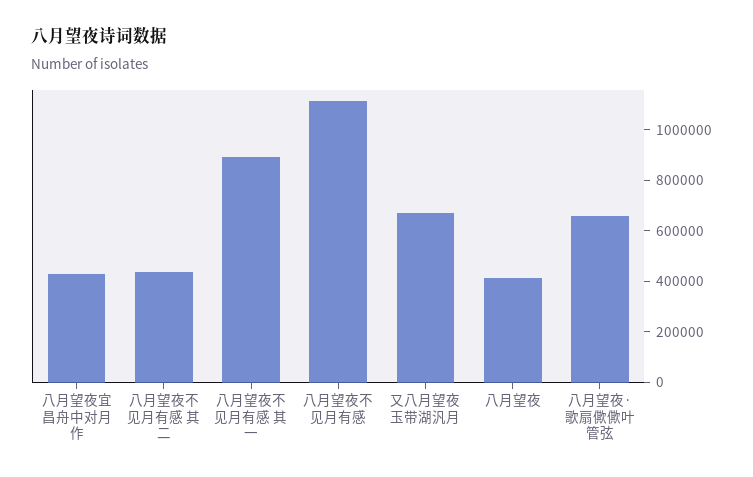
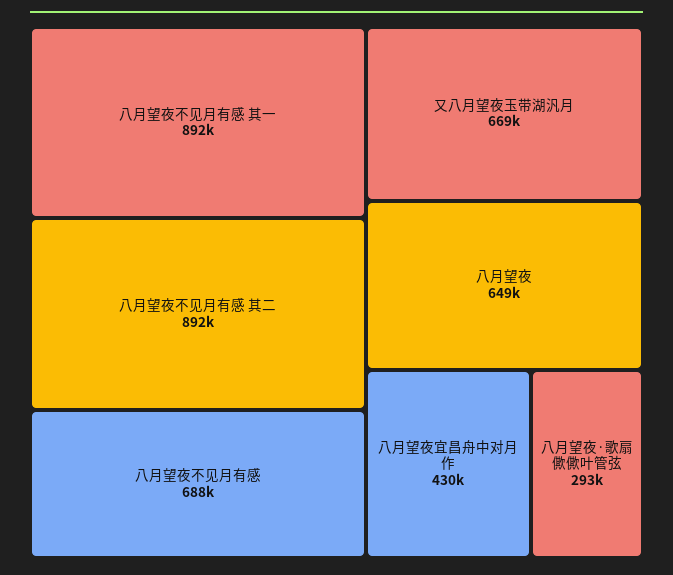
  {
    "八月望夜宜昌舟中对月作": 430000,
-   "八月望夜不见月有感 其二": 450000,
+   "八月望夜不见月有感 其二": 892000,
    "八月望夜不见月有感 其一": 892000,
-   "八月望夜不见月有感": 1100000,
+   "八月望夜不见月有感": 688000,
    "又八月望夜玉带湖汎月": 669000,
-   "八月望夜": 400000,
+   "八月望夜": 649000,
-   "八月望夜·歌扇僛僛叶管弦": 650000
+   "八月望夜·歌扇僛僛叶管弦": 293000
  }

